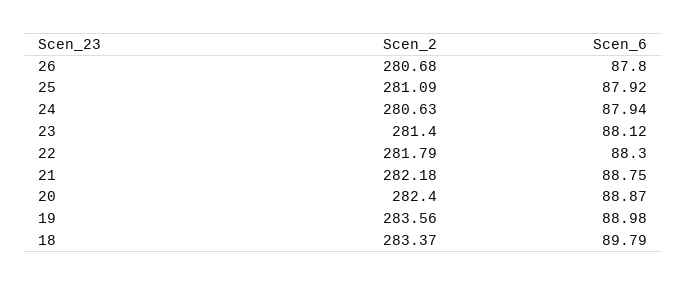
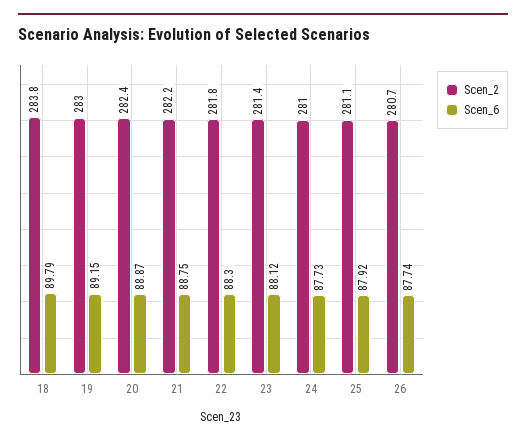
  {
    "Scen_2": {
      "26": 280.68,
      "25": 281.09,
-     "24": 280.63,
+     "24": 281,
      "23": 281.4,
      "22": 281.79,
      "21": 282.18,
      "20": 282.4,
-     "19": 283.56,
+     "19": 283,
-     "18": 283.37
+     "18": 283.8
    },
    "Scen_6": {
-     "26": 87.8,
+     "26": 87.74,
      "25": 87.92,
-     "24": 87.94,
+     "24": 87.73,
      "23": 88.12,
      "22": 88.3,
      "21": 88.75,
      "20": 88.87,
-     "19": 88.98,
+     "19": 89.15,
      "18": 89.79
    }
  }

